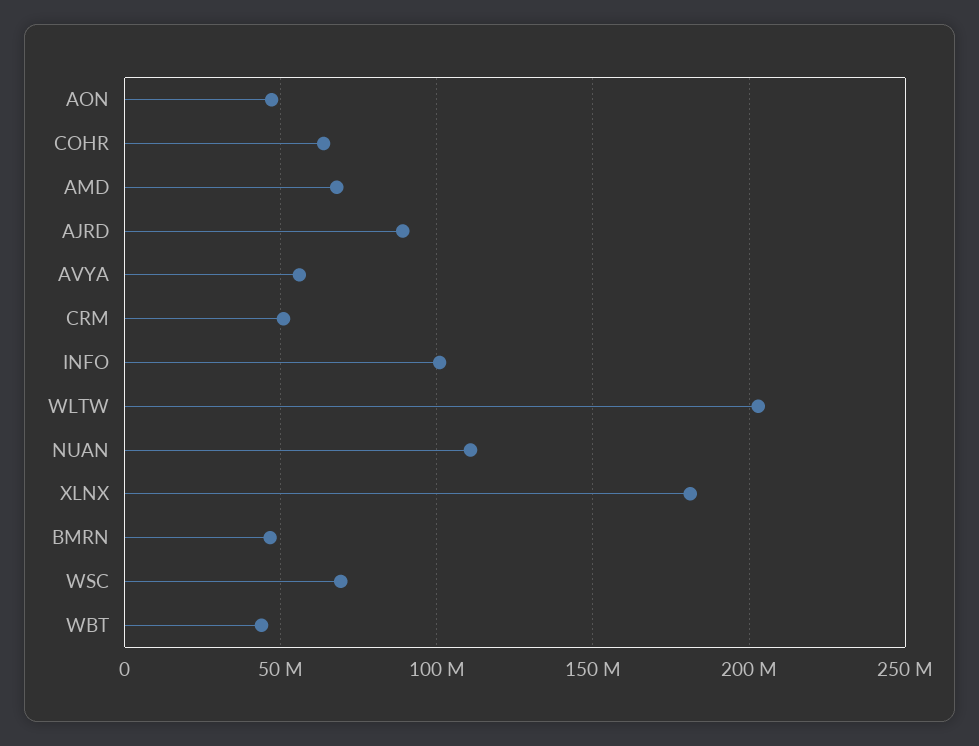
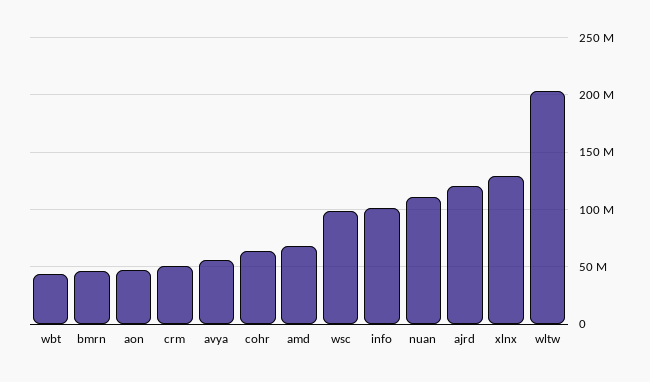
  {
    "AON": 45000000,
    "COHR": 65000000,
    "AMD": 70000000,
-   "AJRD": 90000000,
+   "AJRD": 120000000,
    "AVYA": 55000000,
    "CRM": 50000000,
    "INFO": 100000000,
    "WLTW": 205000000,
    "NUAN": 110000000,
-   "XLNX": 180000000,
+   "XLNX": 130000000,
    "BMRN": 45000000,
-   "WSC": 70000000,
+   "WSC": 100000000,
    "WBT": 45000000
  }

